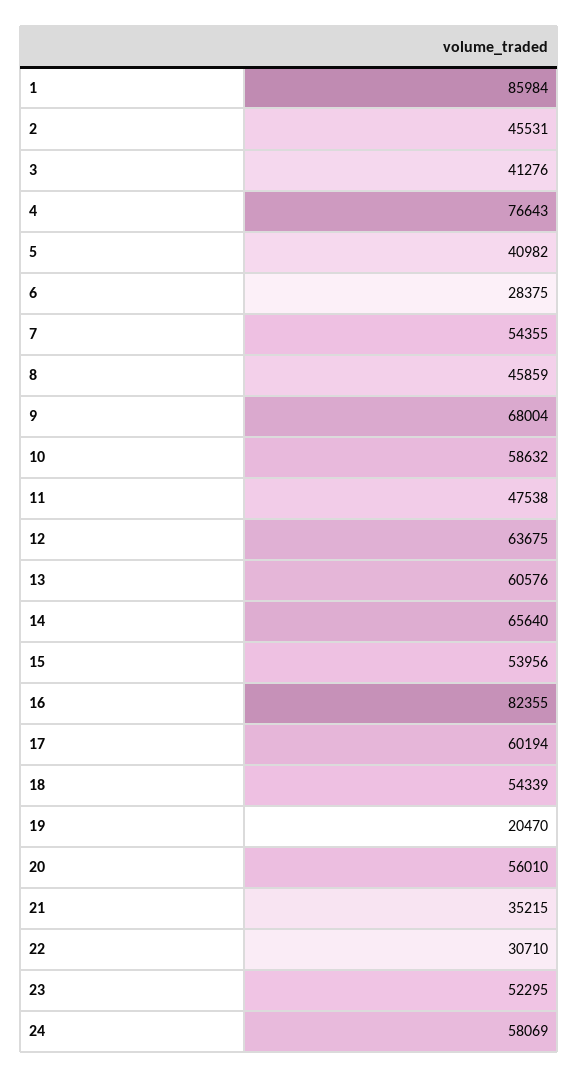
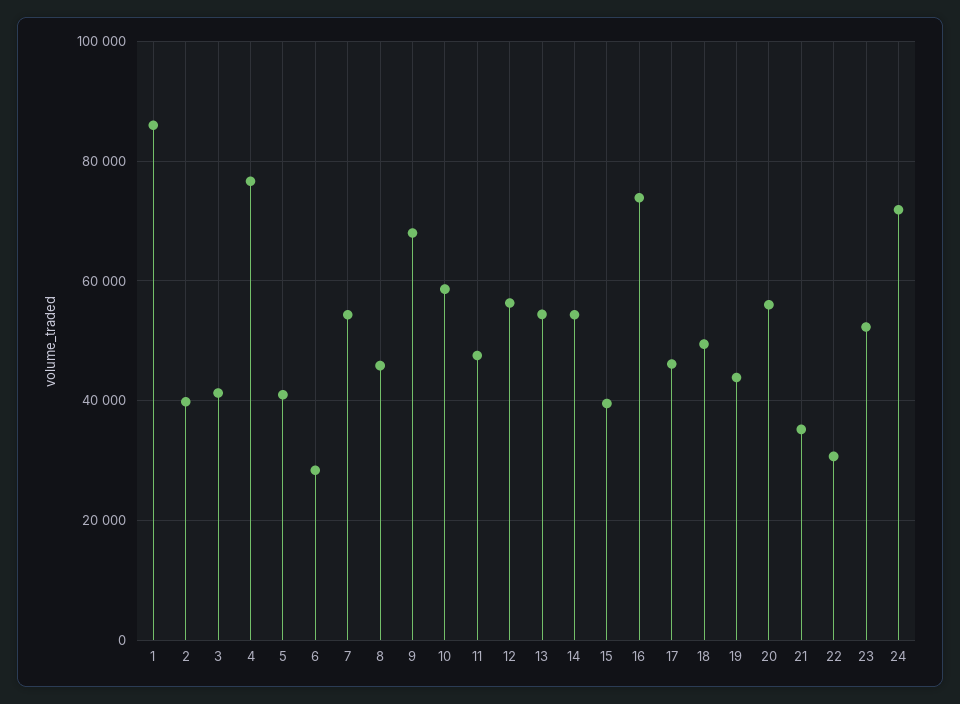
  {
    "1": 85984,
-   "2": 45531,
+   "2": 40000,
    "3": 41276,
    "4": 76643,
    "5": 40982,
    "6": 28375,
    "7": 54355,
    "8": 45859,
    "9": 68004,
    "10": 58632,
    "11": 47538,
-   "12": 63675,
+   "12": 56000,
-   "13": 60576,
+   "13": 54000,
-   "14": 65640,
+   "14": 54000,
-   "15": 53956,
+   "15": 40000,
-   "16": 82355,
+   "16": 74000,
-   "17": 60194,
+   "17": 46000,
-   "18": 54339,
+   "18": 50000,
-   "19": 20470,
+   "19": 44000,
    "20": 56010,
    "21": 35215,
    "22": 30710,
    "23": 52295,
-   "24": 58069
+   "24": 72000
  }

